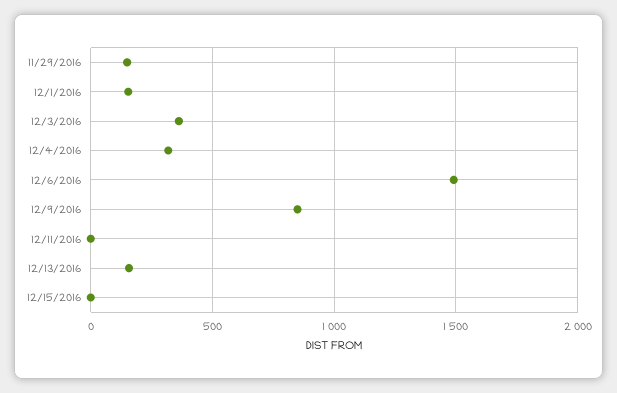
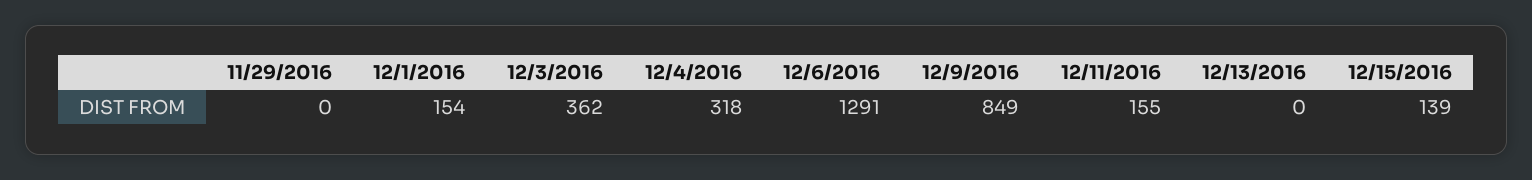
  {
-   "11/29/2016": 150,
+   "11/29/2016": 0,
    "12/1/2016": 154,
    "12/3/2016": 362,
    "12/4/2016": 318,
-   "12/6/2016": 1500,
+   "12/6/2016": 1291,
    "12/9/2016": 849,
-   "12/11/2016": 0,
+   "12/11/2016": 155,
-   "12/13/2016": 150,
+   "12/13/2016": 0,
-   "12/15/2016": 0
+   "12/15/2016": 139
  }

